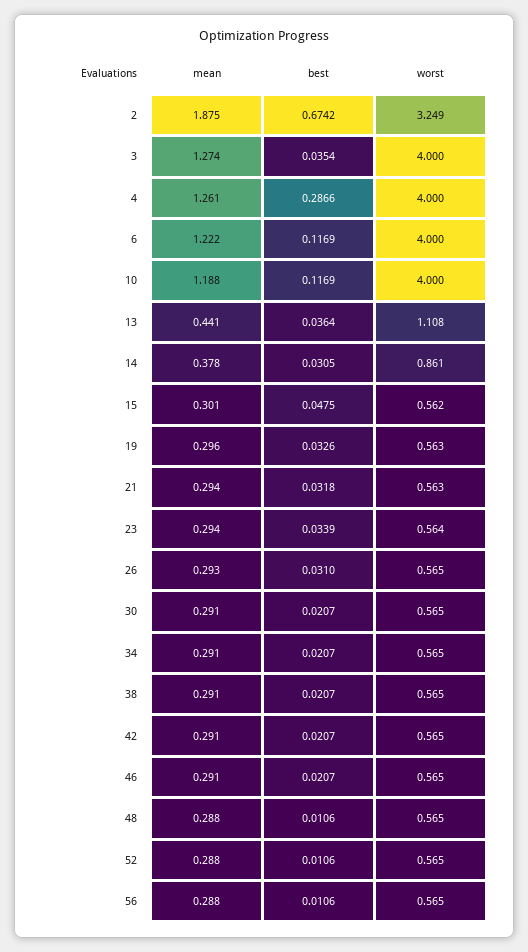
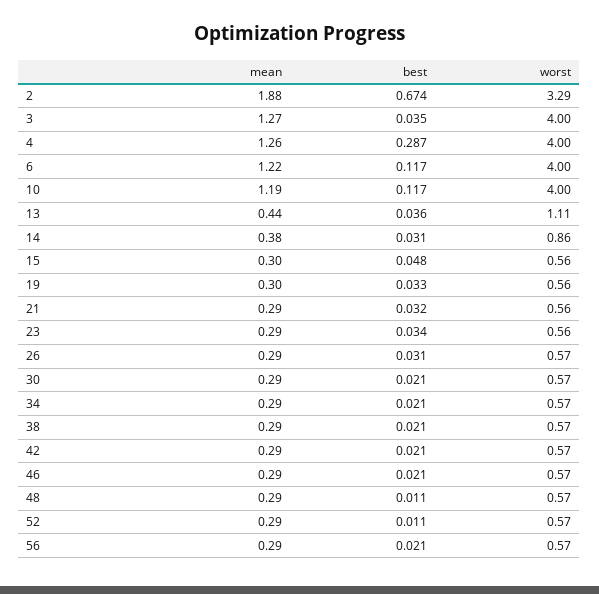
  {
    "mean": {
      "2": 1.875,
      "3": 1.274,
      "4": 1.261,
      "6": 1.222,
      "10": 1.188,
      "13": 0.441,
      "14": 0.378,
      "15": 0.301,
      "19": 0.296,
      "21": 0.294,
      "23": 0.294,
      "26": 0.293,
      "30": 0.291,
      "34": 0.291,
      "38": 0.291,
      "42": 0.291,
      "46": 0.291,
      "48": 0.288,
      "52": 0.288,
      "56": 0.288
    },
    "best": {
      "2": 0.6742,
      "3": 0.0354,
      "4": 0.2866,
      "6": 0.1169,
      "10": 0.1169,
      "13": 0.0364,
      "14": 0.0305,
      "15": 0.0475,
      "19": 0.0326,
      "21": 0.0318,
      "23": 0.0339,
      "26": 0.031,
      "30": 0.0207,
      "34": 0.0207,
      "38": 0.0207,
      "42": 0.0207,
      "46": 0.0207,
      "48": 0.0106,
      "52": 0.0106,
-     "56": 0.0106
+     "56": 0.021
    },
    "worst": {
-     "2": 3.249,
+     "2": 3.29,
      "3": 4,
      "4": 4,
      "6": 4,
      "10": 4,
      "13": 1.108,
      "14": 0.861,
      "15": 0.562,
      "19": 0.563,
      "21": 0.563,
      "23": 0.564,
      "26": 0.565,
      "30": 0.565,
      "34": 0.565,
      "38": 0.565,
      "42": 0.565,
      "46": 0.565,
      "48": 0.565,
      "52": 0.565,
      "56": 0.565
    }
  }

